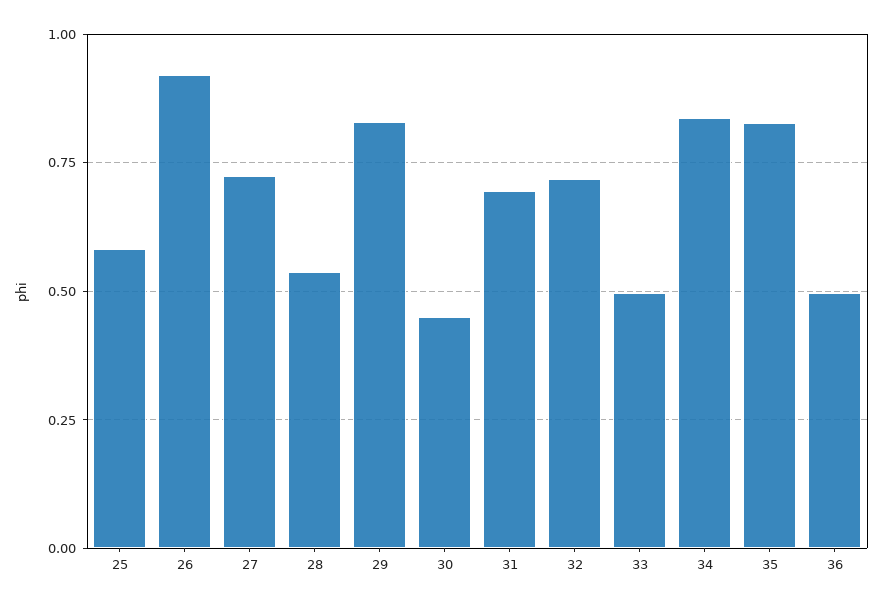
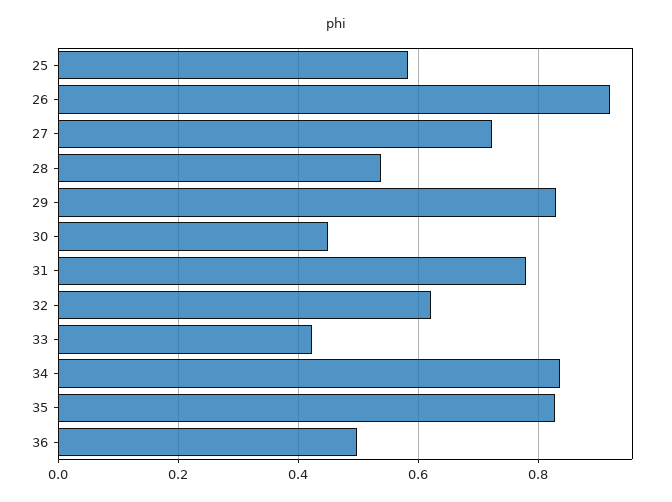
  {
    "25": 0.58,
    "26": 0.92,
    "27": 0.72,
    "28": 0.54,
    "29": 0.82,
    "30": 0.44,
-   "31": 0.7,
+   "31": 0.78,
-   "32": 0.725,
+   "32": 0.62,
-   "33": 0.5,
+   "33": 0.42,
    "34": 0.84,
    "35": 0.82,
    "36": 0.5
  }

